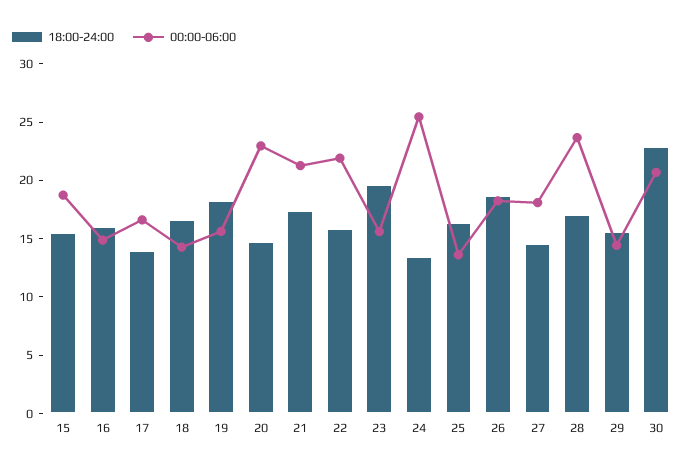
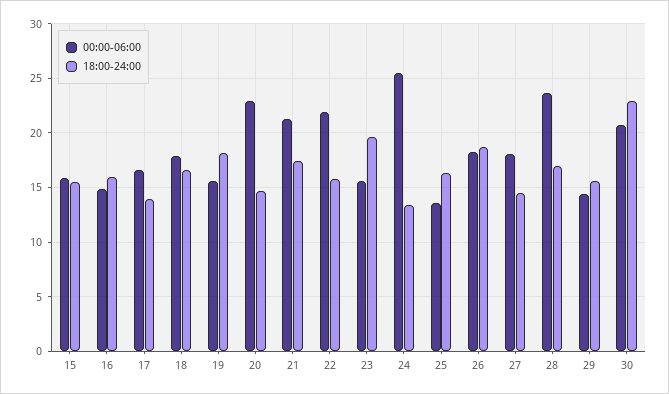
  {
    "18:00-24:00": {
      "15": 16,
      "16": 16,
      "17": 14,
      "18": 17,
      "19": 18,
      "20": 15,
      "21": 17,
      "22": 16,
      "23": 20,
      "24": 13,
      "25": 16,
      "26": 19,
      "27": 15,
      "28": 17,
      "29": 16,
      "30": 23
    },
    "00:00-06:00": {
-     "15": 19,
+     "15": 16,
      "16": 15,
      "17": 17,
-     "18": 14,
+     "18": 18,
      "19": 16,
      "20": 23,
      "21": 21,
      "22": 22,
      "23": 16,
      "24": 25,
      "25": 14,
      "26": 18,
      "27": 18,
      "28": 24,
      "29": 14,
      "30": 21
    }
  }

